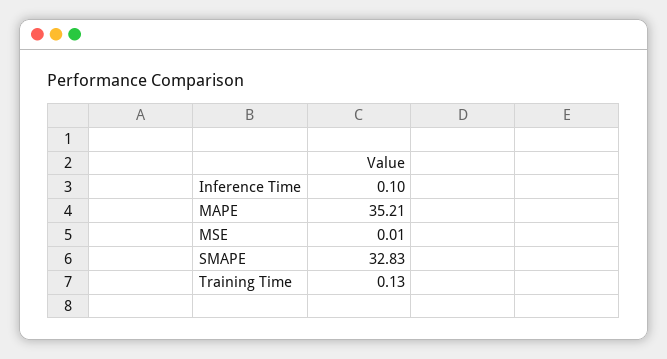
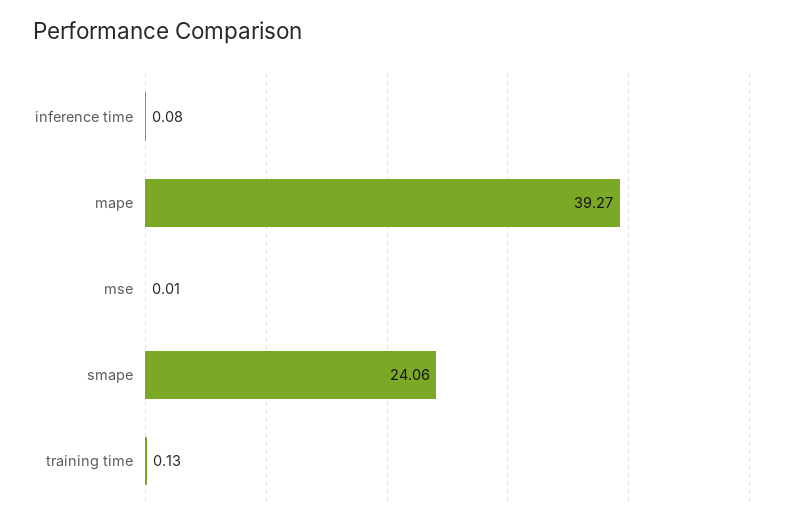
  {
-   "Inference Time": 0.1,
+   "Inference Time": 0.08,
-   "MAPE": 35.21,
+   "MAPE": 39.27,
    "MSE": 0.01,
-   "SMAPE": 32.83,
+   "SMAPE": 24.06,
    "Training Time": 0.13
  }

